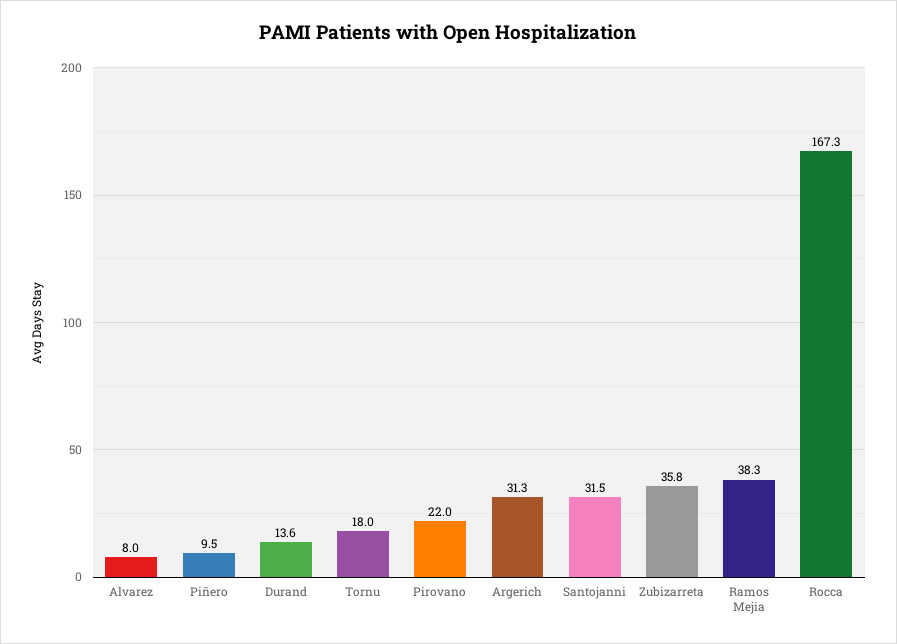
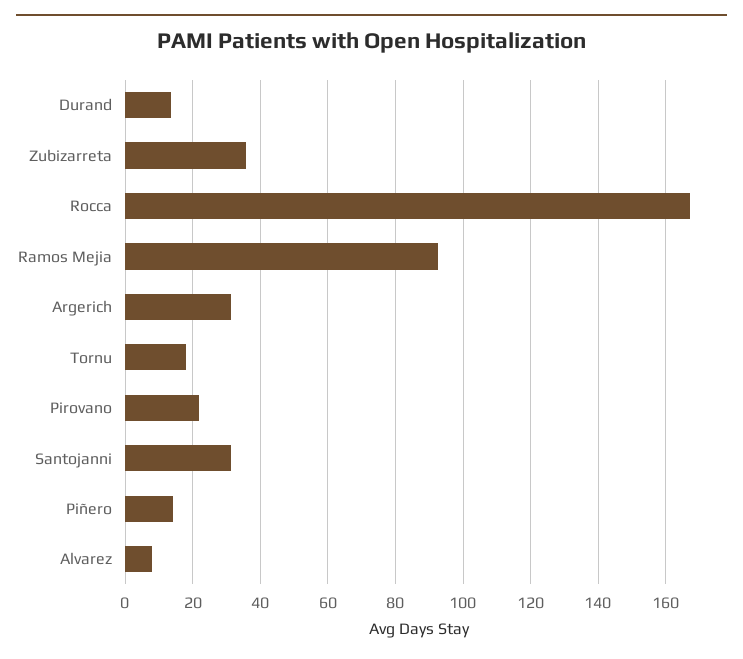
  {
    "Alvarez": 8,
-   "Piñero": 9.5,
+   "Piñero": 14,
    "Durand": 13.6,
    "Tornu": 18,
    "Pirovano": 22,
    "Argerich": 31.3,
    "Santojanni": 31.5,
    "Zubizarreta": 35.8,
-   "Ramos Mejia": 38.3,
+   "Ramos Mejia": 92,
    "Rocca": 167.3
  }

